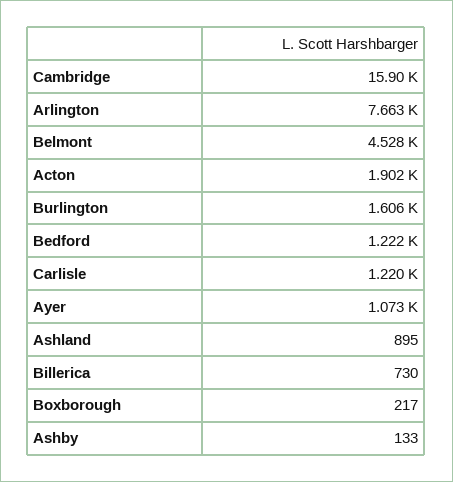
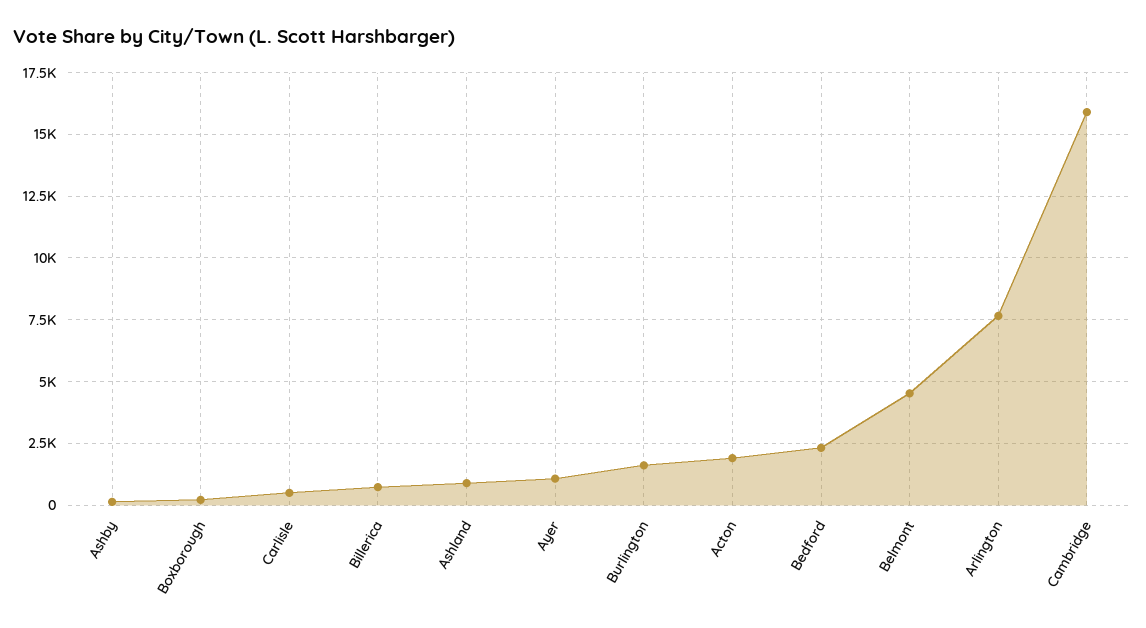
  {
    "Cambridge": 15900,
    "Arlington": 7663,
    "Belmont": 4528,
    "Acton": 1902,
    "Burlington": 1606,
-   "Bedford": 1222,
+   "Bedford": 2250,
-   "Carlisle": 1220,
+   "Carlisle": 500,
    "Ayer": 1073,
    "Ashland": 895,
    "Billerica": 730,
    "Boxborough": 217,
    "Ashby": 133
  }

